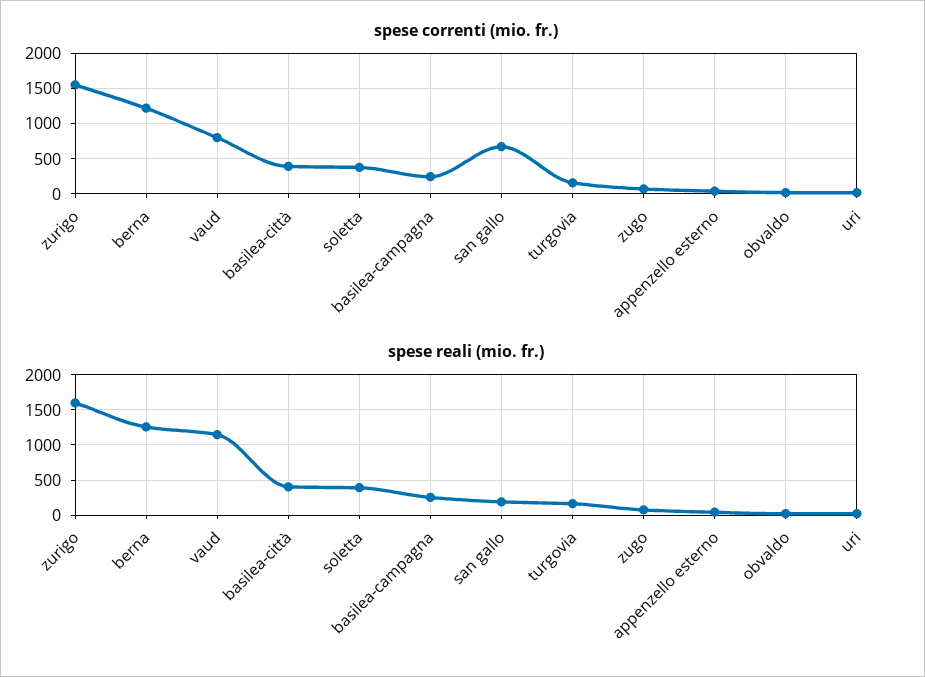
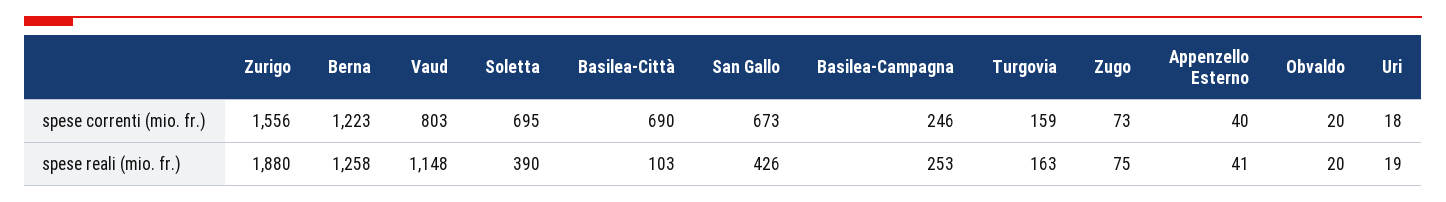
  {
    "spese correnti (mio. fr.)": {
      "zurigo": 1556,
      "berna": 1223,
      "vaud": 803,
-     "basilea-città": 400,
+     "basilea-città": 690,
-     "soletta": 400,
+     "soletta": 695,
      "basilea-campagna": 246,
      "san gallo": 673,
      "turgovia": 159,
      "zugo": 73,
      "appenzello esterno": 40,
      "obvaldo": 20,
      "uri": 18
    },
    "spese reali (mio. fr.)": {
-     "zurigo": 1600,
+     "zurigo": 1880,
      "berna": 1258,
      "vaud": 1148,
-     "basilea-città": 400,
+     "basilea-città": 103,
      "soletta": 390,
      "basilea-campagna": 253,
-     "san gallo": 200,
+     "san gallo": 426,
      "turgovia": 163,
      "zugo": 75,
      "appenzello esterno": 41,
      "obvaldo": 20,
      "uri": 19
    }
  }

